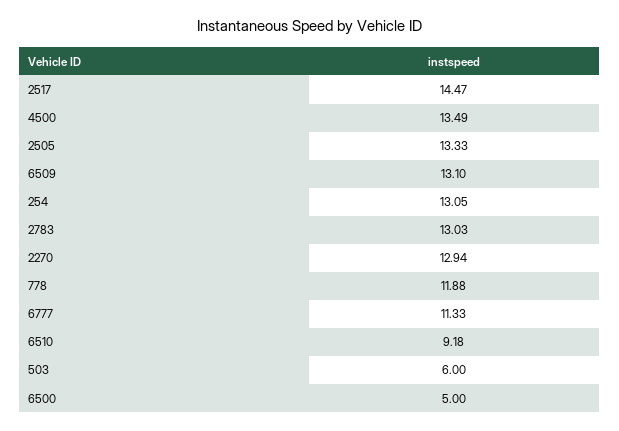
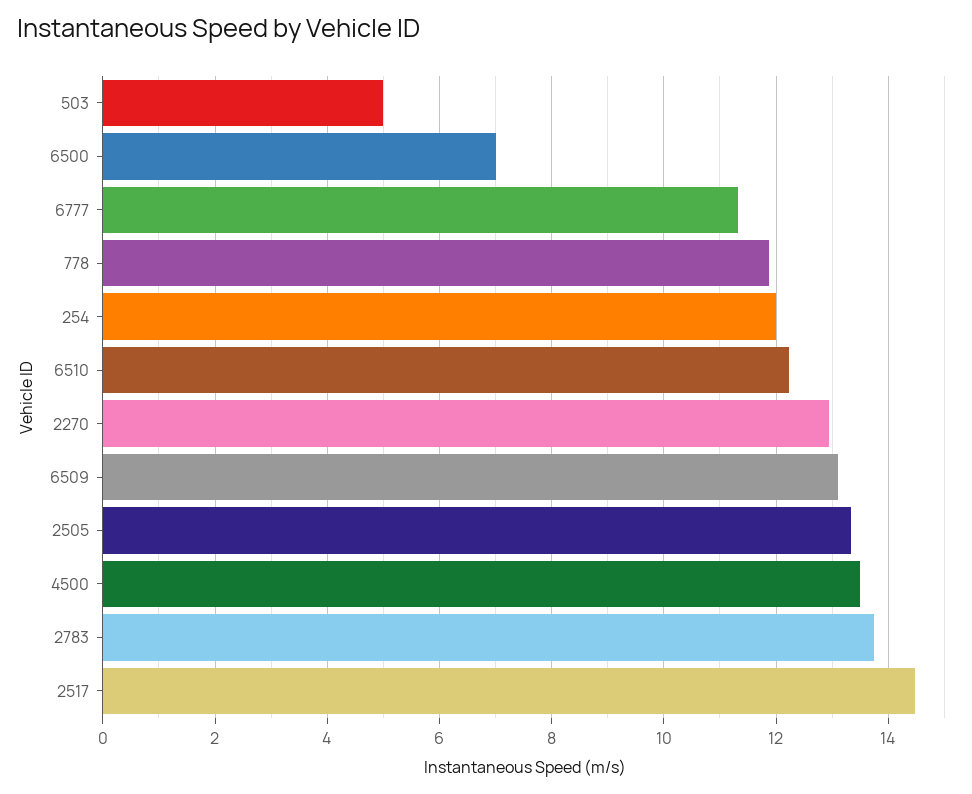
  {
    "2517": 14.47,
    "4500": 13.49,
    "2505": 13.33,
    "6509": 13.1,
-   "254": 13.05,
+   "254": 12,
-   "2783": 13.03,
+   "2783": 13.8,
    "2270": 12.94,
    "778": 11.88,
    "6777": 11.33,
-   "6510": 9.18,
+   "6510": 12.2,
-   "503": 6,
+   "503": 5,
-   "6500": 5
+   "6500": 7
  }

